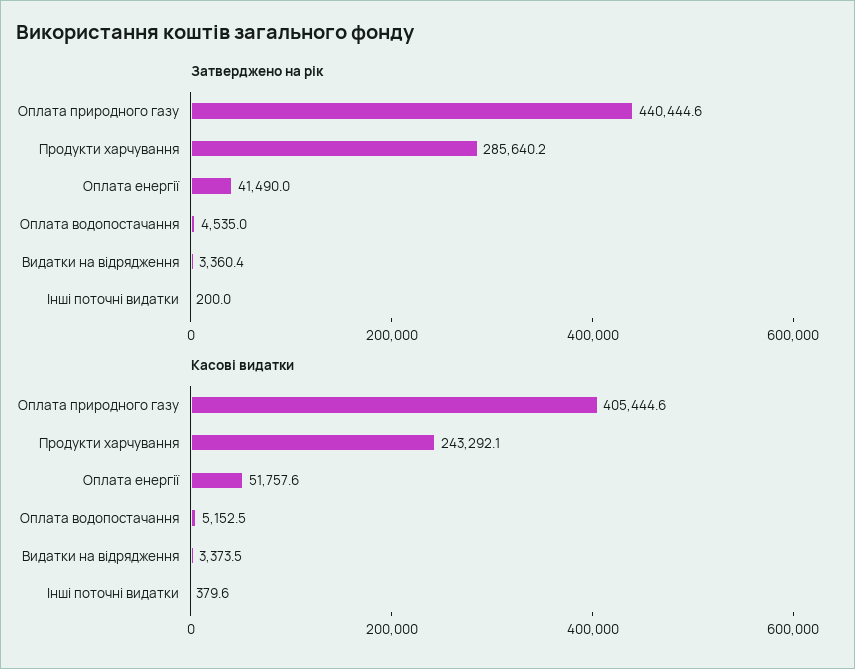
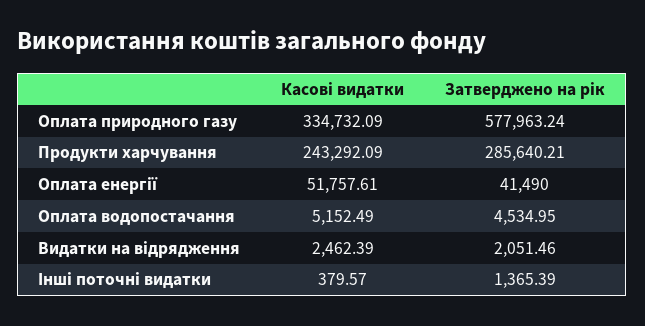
  {
    "Затверджено на рік": {
-     "Оплата природного газу": 440444.6,
+     "Оплата природного газу": 577963.24,
      "Продукти харчування": 285640.21,
      "Оплата енергії": 41490,
      "Оплата водопостачання": 4534.95,
-     "Видатки на відрядження": 3360.4,
+     "Видатки на відрядження": 2051.46,
-     "Інші поточні видатки": 200
+     "Інші поточні видатки": 1365.39
    },
    "Касові видатки": {
-     "Оплата природного газу": 405444.6,
+     "Оплата природного газу": 334732.09,
      "Продукти харчування": 243292.09,
      "Оплата енергії": 51757.61,
      "Оплата водопостачання": 5152.49,
-     "Видатки на відрядження": 3373.5,
+     "Видатки на відрядження": 2462.39,
      "Інші поточні видатки": 379.57
    }
  }

